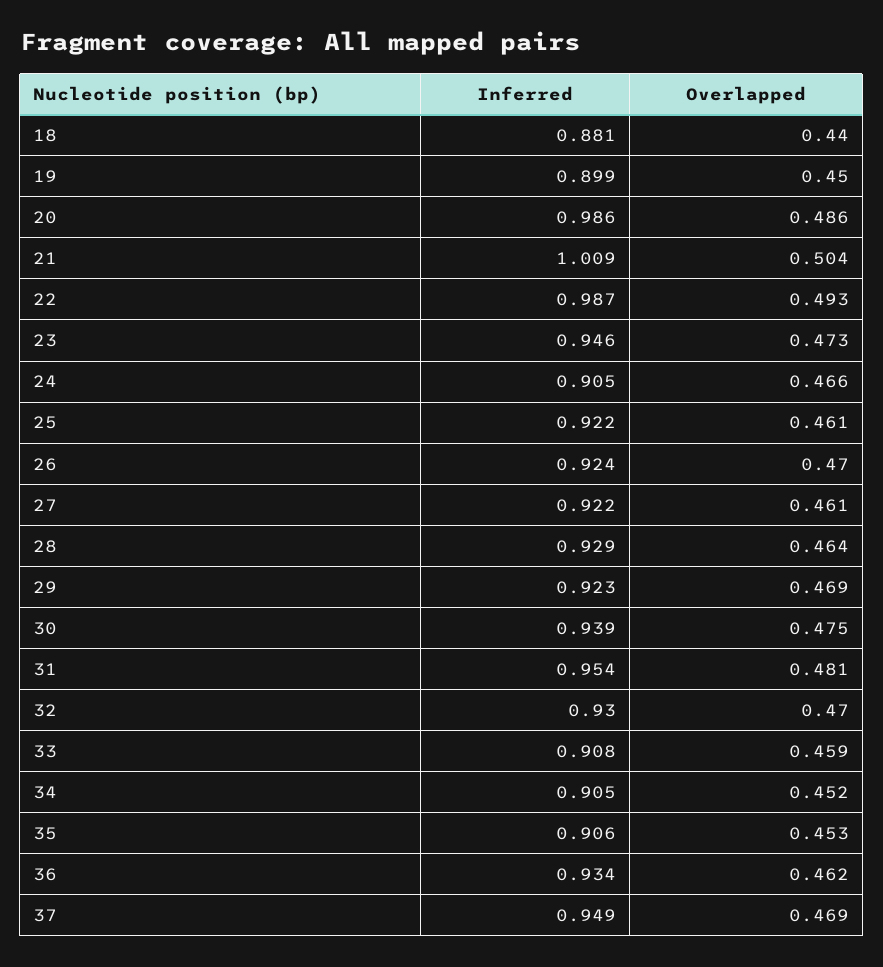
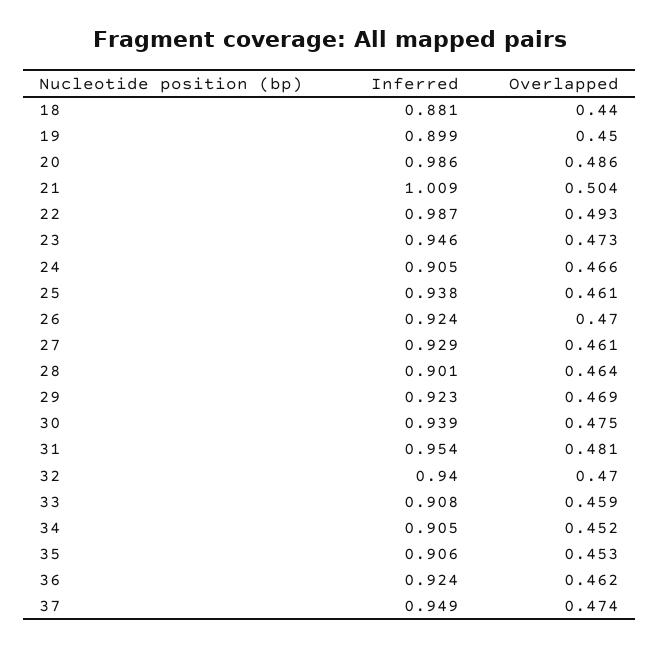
  {
    "Inferred": {
      "18": 0.881,
      "19": 0.899,
      "20": 0.986,
      "21": 1.009,
      "22": 0.987,
      "23": 0.946,
      "24": 0.905,
-     "25": 0.922,
+     "25": 0.938,
      "26": 0.924,
-     "27": 0.922,
+     "27": 0.929,
-     "28": 0.929,
+     "28": 0.901,
      "29": 0.923,
      "30": 0.939,
      "31": 0.954,
-     "32": 0.93,
+     "32": 0.94,
      "33": 0.908,
      "34": 0.905,
      "35": 0.906,
-     "36": 0.934,
+     "36": 0.924,
      "37": 0.949
    },
    "Overlapped": {
      "18": 0.44,
      "19": 0.45,
      "20": 0.486,
      "21": 0.504,
      "22": 0.493,
      "23": 0.473,
      "24": 0.466,
      "25": 0.461,
      "26": 0.47,
      "27": 0.461,
      "28": 0.464,
      "29": 0.469,
      "30": 0.475,
      "31": 0.481,
      "32": 0.47,
      "33": 0.459,
      "34": 0.452,
      "35": 0.453,
      "36": 0.462,
-     "37": 0.469
+     "37": 0.474
    }
  }

